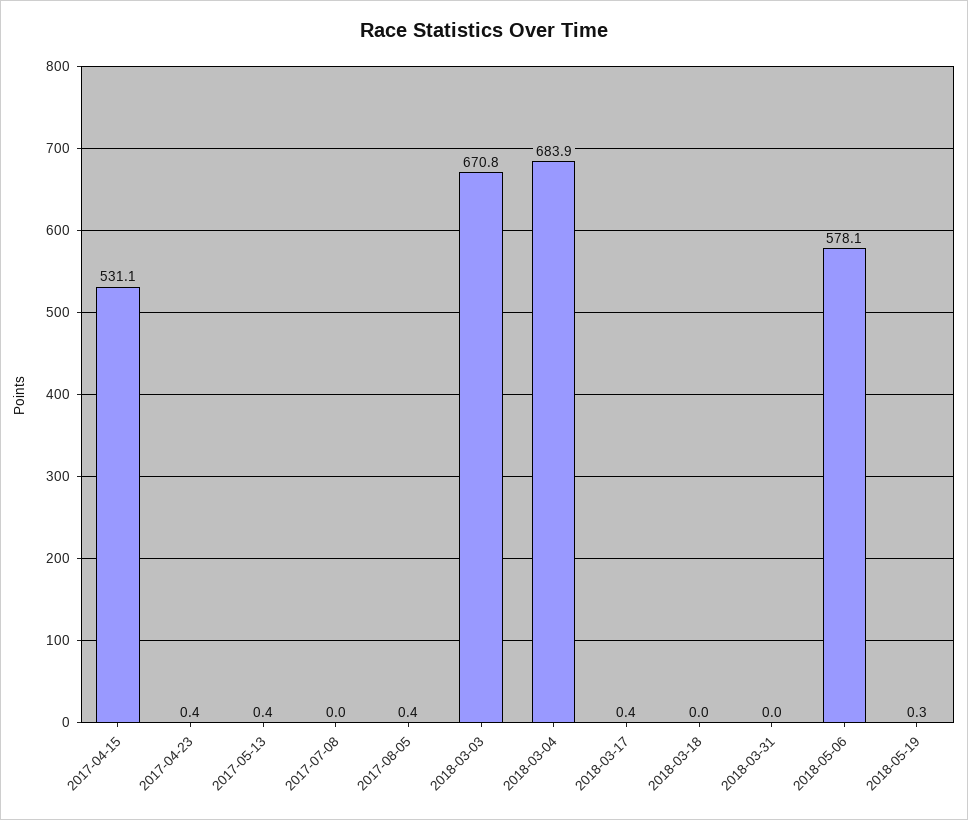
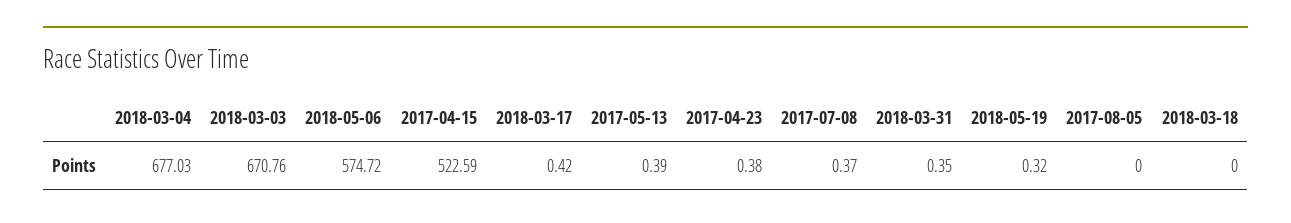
  {
-   "2017-04-15": 531.1,
+   "2017-04-15": 522.59,
    "2017-04-23": 0.38,
    "2017-05-13": 0.39,
-   "2017-07-08": 0,
+   "2017-07-08": 0.37,
-   "2017-08-05": 0.4,
+   "2017-08-05": 0,
    "2018-03-03": 670.76,
-   "2018-03-04": 683.9,
+   "2018-03-04": 677.03,
    "2018-03-17": 0.42,
    "2018-03-18": 0,
-   "2018-03-31": 0,
+   "2018-03-31": 0.35,
-   "2018-05-06": 578.1,
+   "2018-05-06": 574.72,
    "2018-05-19": 0.32
  }

